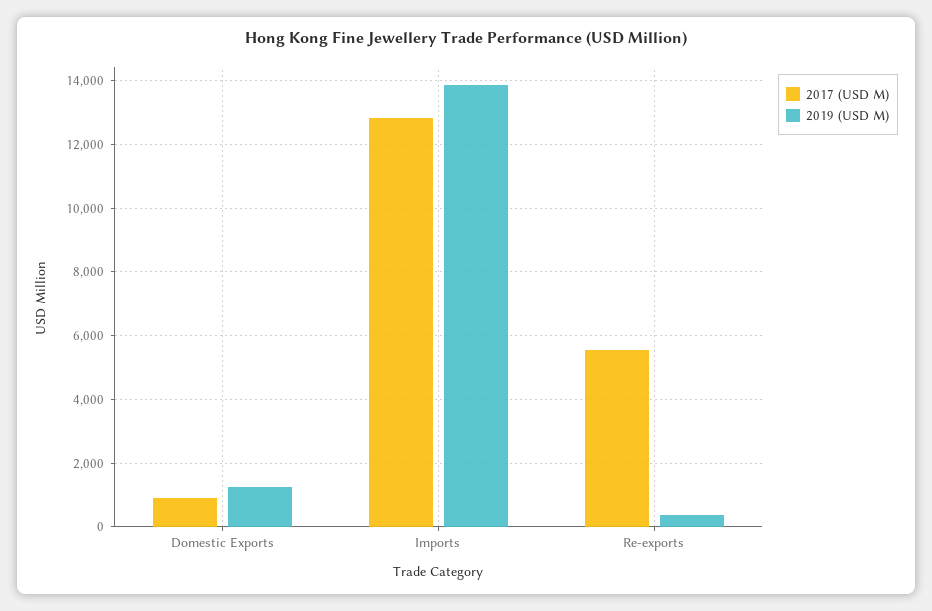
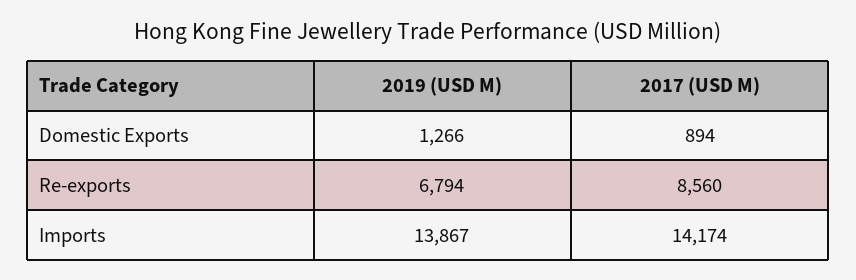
  {
    "2017 (USD M)": {
      "Domestic Exports": 894,
-     "Imports": 12800,
+     "Imports": 14174,
-     "Re-exports": 5600
+     "Re-exports": 8560
    },
    "2019 (USD M)": {
      "Domestic Exports": 1266,
      "Imports": 13867,
-     "Re-exports": 400
+     "Re-exports": 6794
    }
  }

